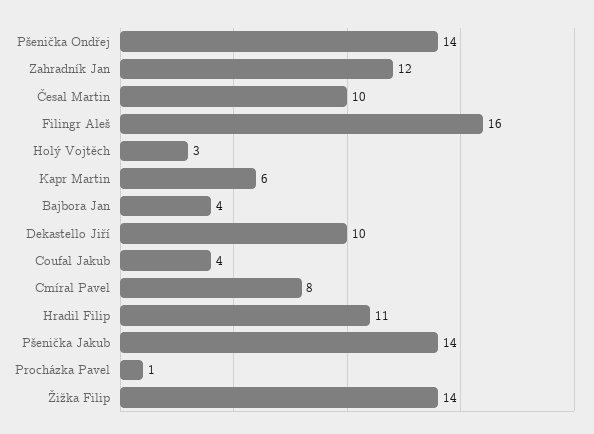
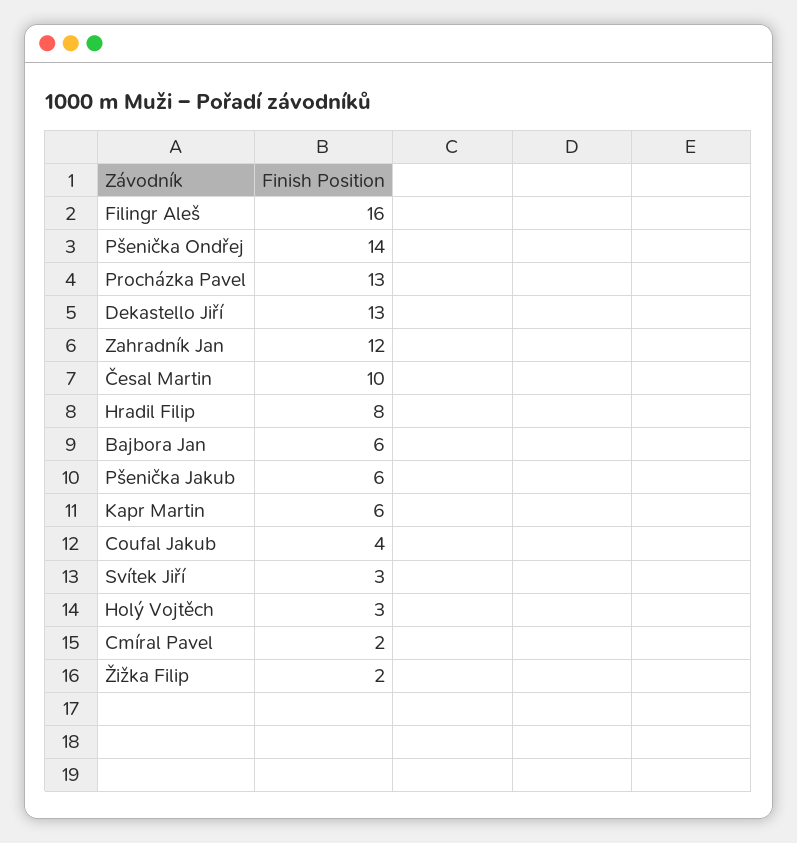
  {
    "Pšenička Ondřej": 14,
    "Zahradník Jan": 12,
    "Česal Martin": 10,
    "Filingr Aleš": 16,
    "Holý Vojtěch": 3,
    "Kapr Martin": 6,
-   "Bajbora Jan": 4,
+   "Bajbora Jan": 6,
-   "Dekastello Jiří": 10,
+   "Dekastello Jiří": 13,
    "Coufal Jakub": 4,
-   "Cmíral Pavel": 8,
+   "Cmíral Pavel": 2,
-   "Hradil Filip": 11,
+   "Hradil Filip": 8,
-   "Pšenička Jakub": 14,
+   "Pšenička Jakub": 6,
-   "Procházka Pavel": 1,
+   "Procházka Pavel": 13,
-   "Žižka Filip": 14
+   "Žižka Filip": 2,
+   "Svítek Jiří": 3
  }

